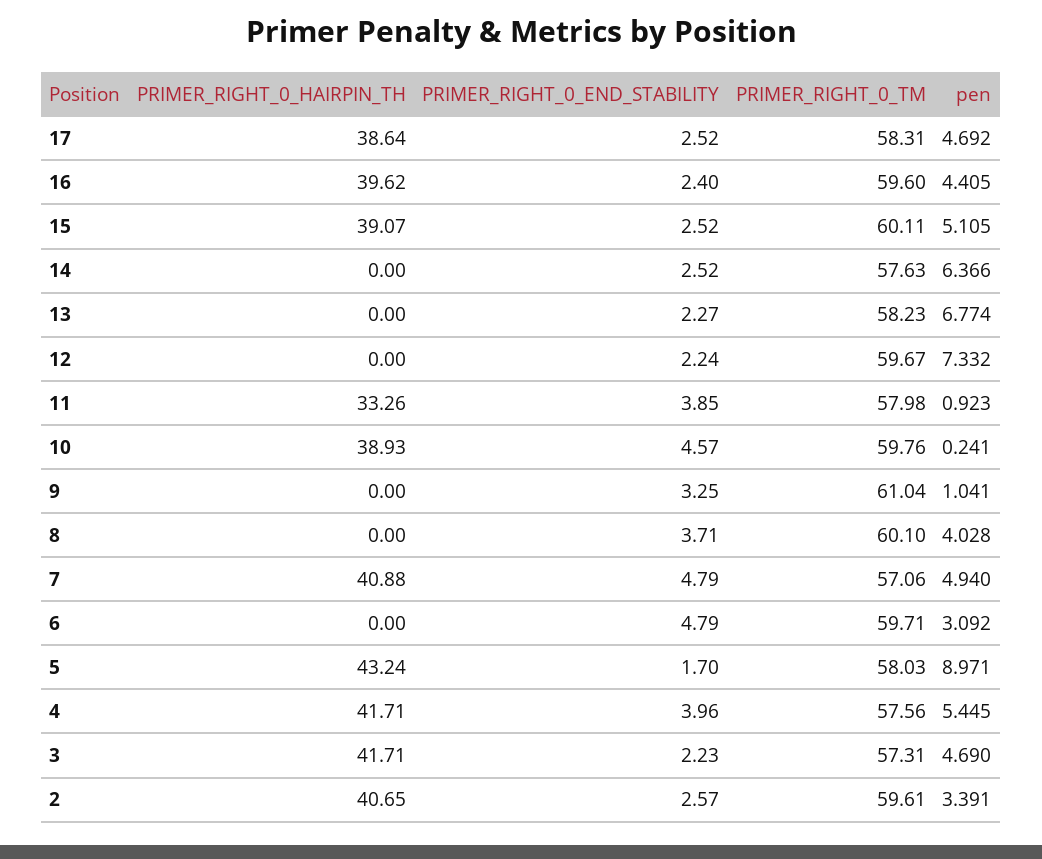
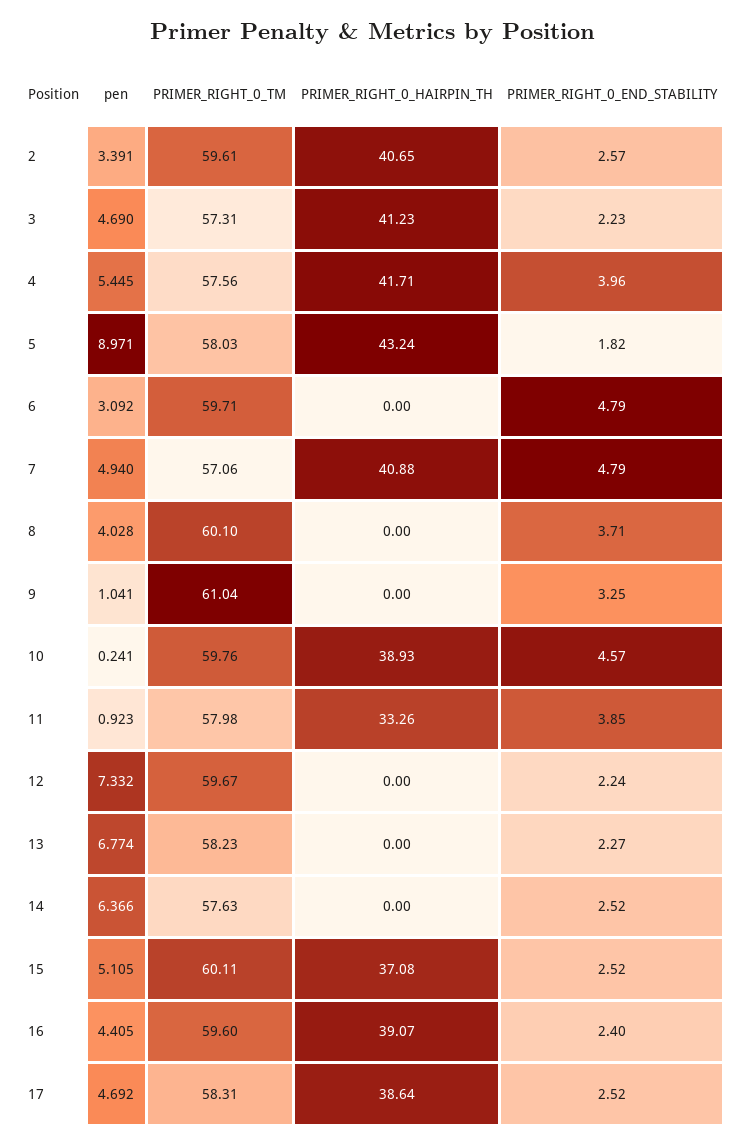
  {
    "PRIMER_RIGHT_0_HAIRPIN_TH": {
      "17": 38.64,
-     "16": 39.62,
+     "16": 39.07,
-     "15": 39.07,
+     "15": 37.08,
      "14": 0,
      "13": 0,
      "12": 0,
      "11": 33.26,
      "10": 38.93,
      "9": 0,
      "8": 0,
      "7": 40.88,
      "6": 0,
      "5": 43.24,
      "4": 41.71,
-     "3": 41.71,
+     "3": 41.23,
      "2": 40.65
    },
    "PRIMER_RIGHT_0_END_STABILITY": {
      "17": 2.52,
      "16": 2.4,
      "15": 2.52,
      "14": 2.52,
      "13": 2.27,
      "12": 2.24,
      "11": 3.85,
      "10": 4.57,
      "9": 3.25,
      "8": 3.71,
      "7": 4.79,
      "6": 4.79,
-     "5": 1.7,
+     "5": 1.82,
      "4": 3.96,
      "3": 2.23,
      "2": 2.57
    },
    "PRIMER_RIGHT_0_TM": {
      "17": 58.31,
      "16": 59.6,
      "15": 60.11,
      "14": 57.63,
      "13": 58.23,
      "12": 59.67,
      "11": 57.98,
      "10": 59.76,
      "9": 61.04,
      "8": 60.1,
      "7": 57.06,
      "6": 59.71,
      "5": 58.03,
      "4": 57.56,
      "3": 57.31,
      "2": 59.61
    },
    "pen": {
      "17": 4.692,
      "16": 4.405,
      "15": 5.105,
      "14": 6.366,
      "13": 6.774,
      "12": 7.332,
      "11": 0.923,
      "10": 0.241,
      "9": 1.041,
      "8": 4.028,
      "7": 4.94,
      "6": 3.092,
      "5": 8.971,
      "4": 5.445,
      "3": 4.69,
      "2": 3.391
    }
  }

